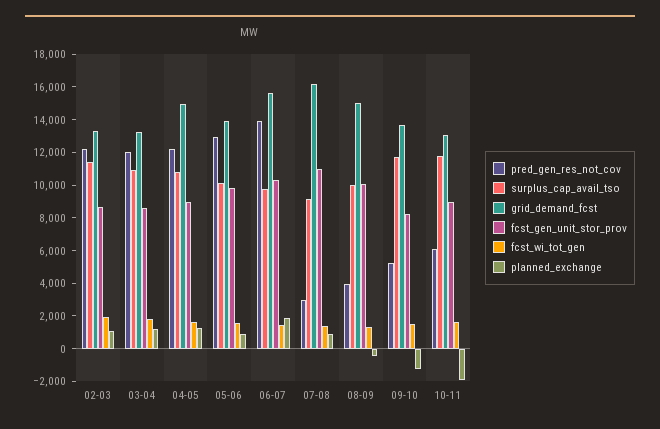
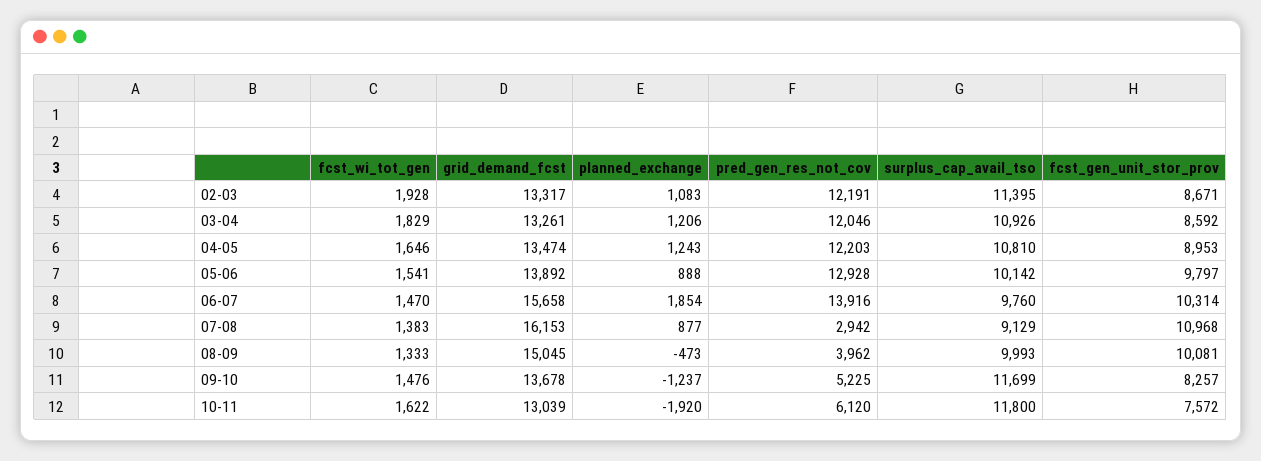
  {
    "pred_gen_res_not_cov": {
      "02-03": 12191,
      "03-04": 12046,
      "04-05": 12203,
      "05-06": 12928,
      "06-07": 13916,
      "07-08": 2942,
      "08-09": 3962,
      "09-10": 5225,
      "10-11": 6120
    },
    "surplus_cap_avail_tso": {
      "02-03": 11395,
      "03-04": 10926,
      "04-05": 10810,
      "05-06": 10142,
      "06-07": 9760,
      "07-08": 9129,
      "08-09": 9993,
      "09-10": 11699,
      "10-11": 11800
    },
    "grid_demand_fcst": {
      "02-03": 13317,
      "03-04": 13261,
-     "04-05": 15000,
+     "04-05": 13474,
      "05-06": 13892,
      "06-07": 15658,
      "07-08": 16153,
      "08-09": 15045,
      "09-10": 13678,
      "10-11": 13039
    },
    "fcst_gen_unit_stor_prov": {
      "02-03": 8671,
      "03-04": 8592,
      "04-05": 8953,
      "05-06": 9797,
      "06-07": 10314,
      "07-08": 10968,
      "08-09": 10081,
      "09-10": 8257,
-     "10-11": 9000
+     "10-11": 7572
    },
    "fcst_wi_tot_gen": {
      "02-03": 1928,
      "03-04": 1829,
      "04-05": 1646,
      "05-06": 1541,
      "06-07": 1470,
      "07-08": 1383,
      "08-09": 1333,
      "09-10": 1476,
      "10-11": 1622
    },
    "planned_exchange": {
      "02-03": 1083,
      "03-04": 1206,
      "04-05": 1243,
      "05-06": 888,
      "06-07": 1854,
      "07-08": 877,
      "08-09": -473,
      "09-10": -1237,
      "10-11": -1920
    }
  }

